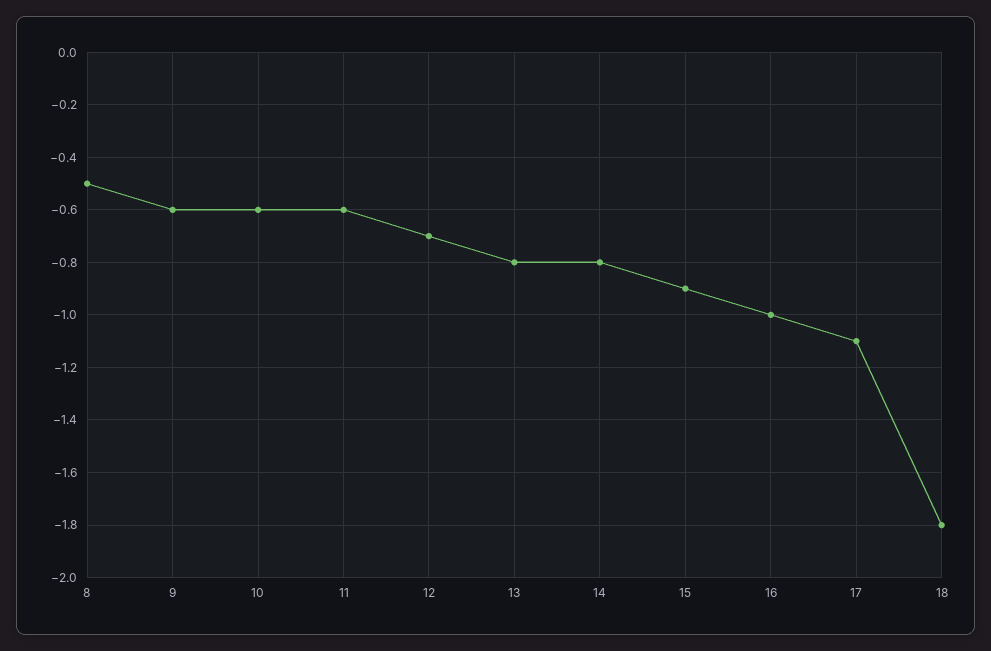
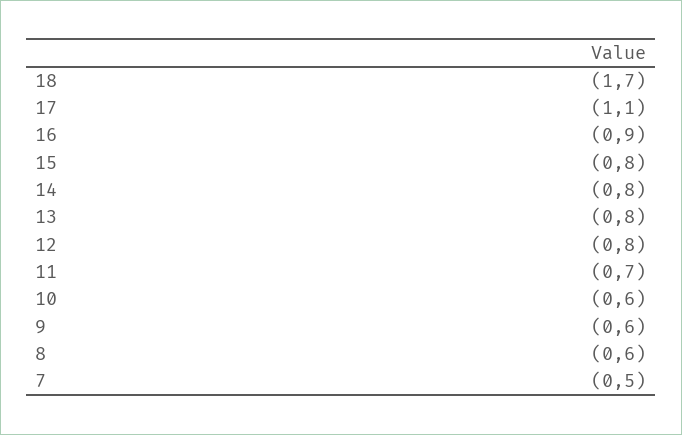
  {
-   "8": -0.5,
+   "8": -0.6,
    "9": -0.6,
    "10": -0.6,
-   "11": -0.6,
+   "11": -0.7,
-   "12": -0.7,
+   "12": -0.8,
    "13": -0.8,
    "14": -0.8,
-   "15": -0.9,
+   "15": -0.8,
-   "16": -1,
+   "16": -0.9,
    "17": -1.1,
-   "18": -1.8
+   "18": -1.7,
+   "7": -0.5
  }

